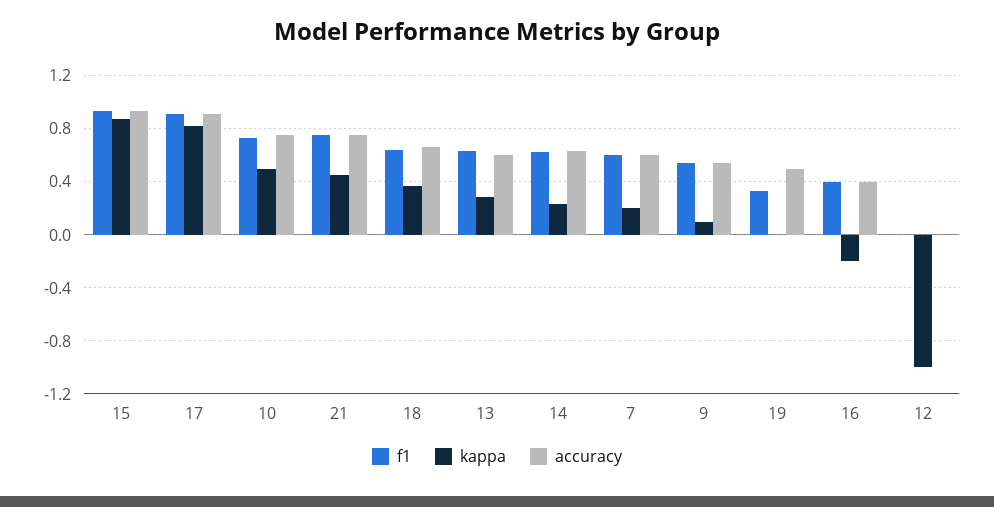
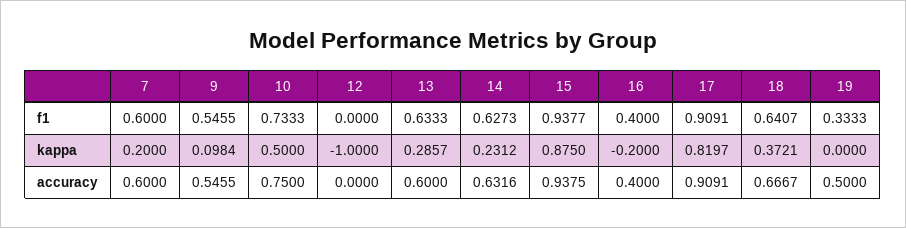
  {
    "f1": {
      "15": 0.9377,
      "17": 0.9091,
      "10": 0.7333,
-     "21": 0.75,
      "18": 0.6407,
      "13": 0.6333,
      "14": 0.6273,
      "7": 0.6,
      "9": 0.5455,
      "19": 0.3333,
      "16": 0.4,
      "12": 0
    },
    "kappa": {
      "15": 0.875,
      "17": 0.8197,
      "10": 0.5,
-     "21": 0.45,
      "18": 0.3721,
      "13": 0.2857,
      "14": 0.2312,
      "7": 0.2,
      "9": 0.0984,
      "19": 0,
      "16": -0.2,
      "12": -1
    },
    "accuracy": {
      "15": 0.9375,
      "17": 0.9091,
      "10": 0.75,
-     "21": 0.75,
      "18": 0.6667,
      "13": 0.6,
      "14": 0.6316,
      "7": 0.6,
      "9": 0.5455,
      "19": 0.5,
      "16": 0.4,
      "12": 0
    }
  }

